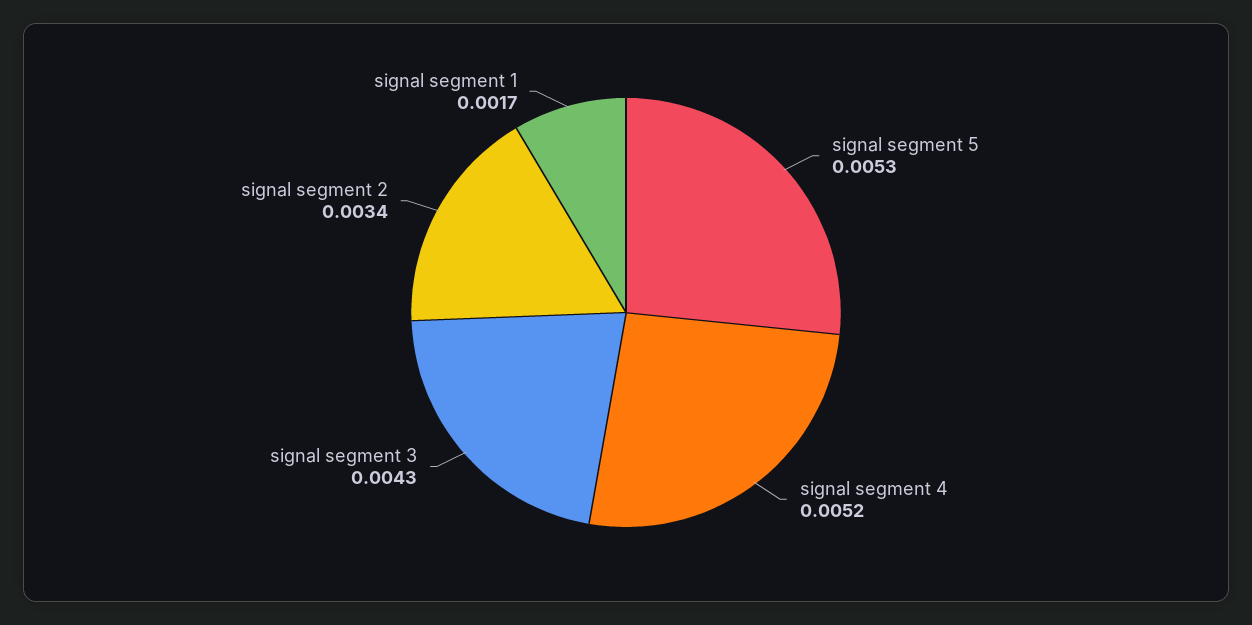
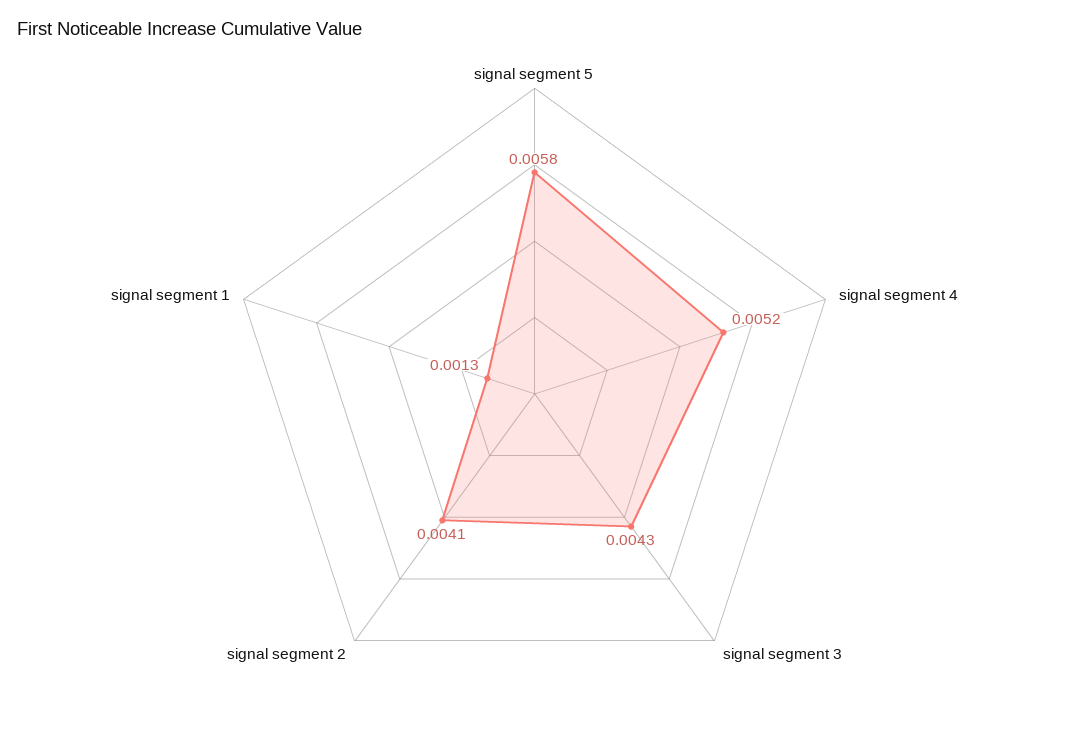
  {
-   "signal segment 5": 0.0053,
+   "signal segment 5": 0.0058,
    "signal segment 4": 0.0052,
    "signal segment 3": 0.0043,
-   "signal segment 2": 0.0034,
+   "signal segment 2": 0.0041,
-   "signal segment 1": 0.0017
+   "signal segment 1": 0.0013
  }

